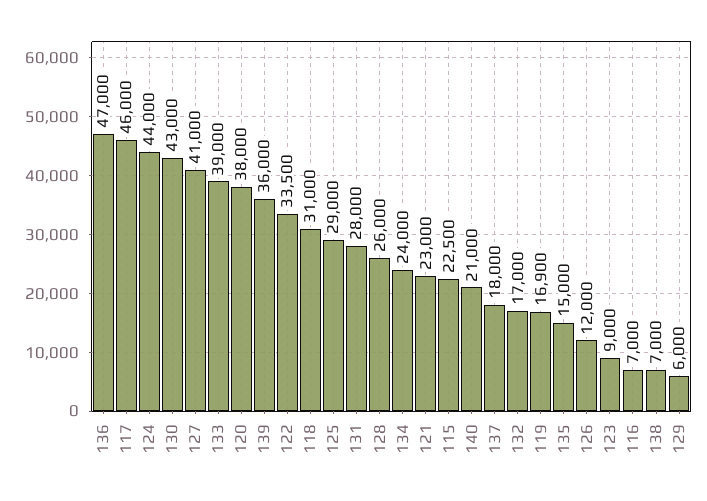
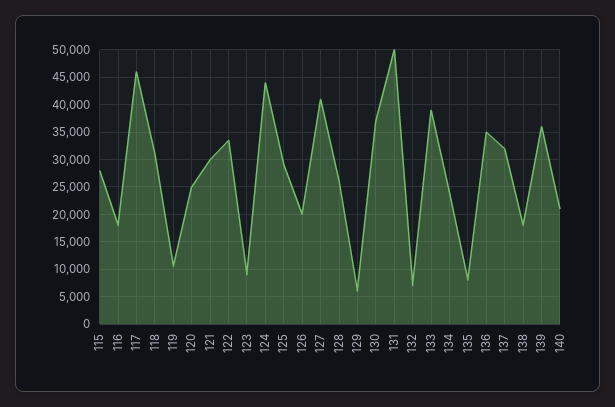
  {
-   "136": 47000,
+   "136": 35000,
    "117": 46000,
    "124": 44000,
-   "130": 43000,
+   "130": 37500,
    "127": 41000,
    "133": 39000,
-   "120": 38000,
+   "120": 25000,
    "139": 36000,
    "122": 33500,
    "118": 31000,
    "125": 29000,
-   "131": 28000,
+   "131": 50000,
    "128": 26000,
    "134": 24000,
-   "121": 23000,
+   "121": 30000,
-   "115": 22500,
+   "115": 27500,
    "140": 21000,
-   "137": 18000,
+   "137": 32500,
-   "132": 17000,
+   "132": 7500,
-   "119": 16900,
+   "119": 10000,
-   "135": 15000,
+   "135": 7500,
-   "126": 12000,
+   "126": 20000,
    "123": 9000,
-   "116": 7000,
+   "116": 17500,
-   "138": 7000,
+   "138": 17500,
    "129": 6000
  }

